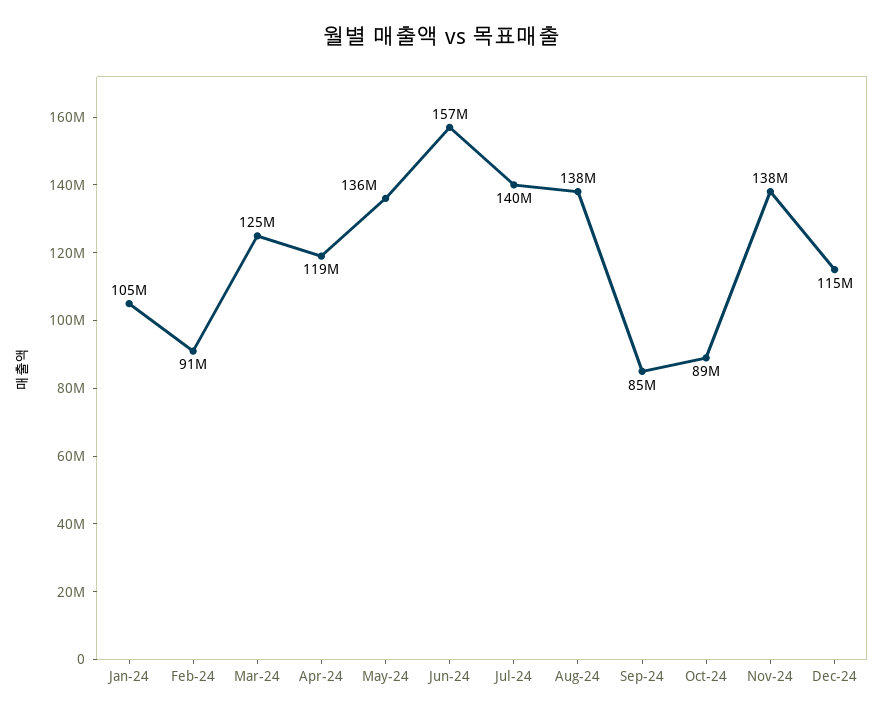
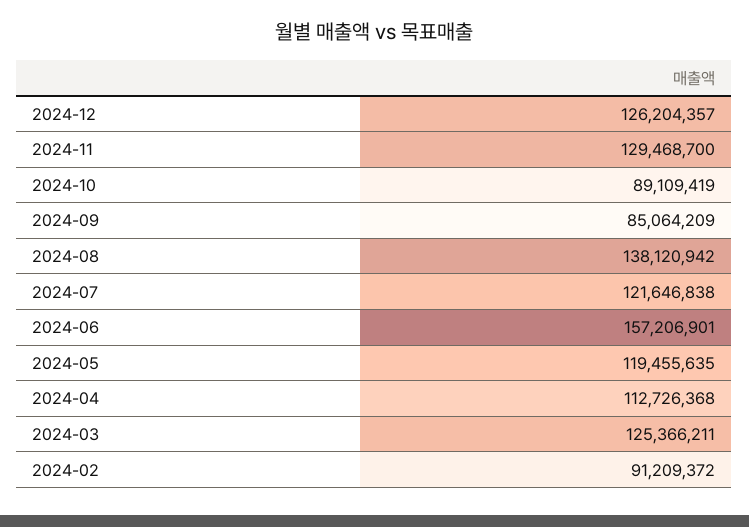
  {
-   "Jan-24": 105000000,
    "Feb-24": 91209372,
    "Mar-24": 125366211,
-   "Apr-24": 119000000,
+   "Apr-24": 112726368,
-   "May-24": 136000000,
+   "May-24": 119455635,
    "Jun-24": 157206901,
-   "Jul-24": 140000000,
+   "Jul-24": 121646838,
    "Aug-24": 138120942,
    "Sep-24": 85064209,
    "Oct-24": 89109419,
-   "Nov-24": 138000000,
+   "Nov-24": 129468700,
-   "Dec-24": 115000000
+   "Dec-24": 126204357
  }

